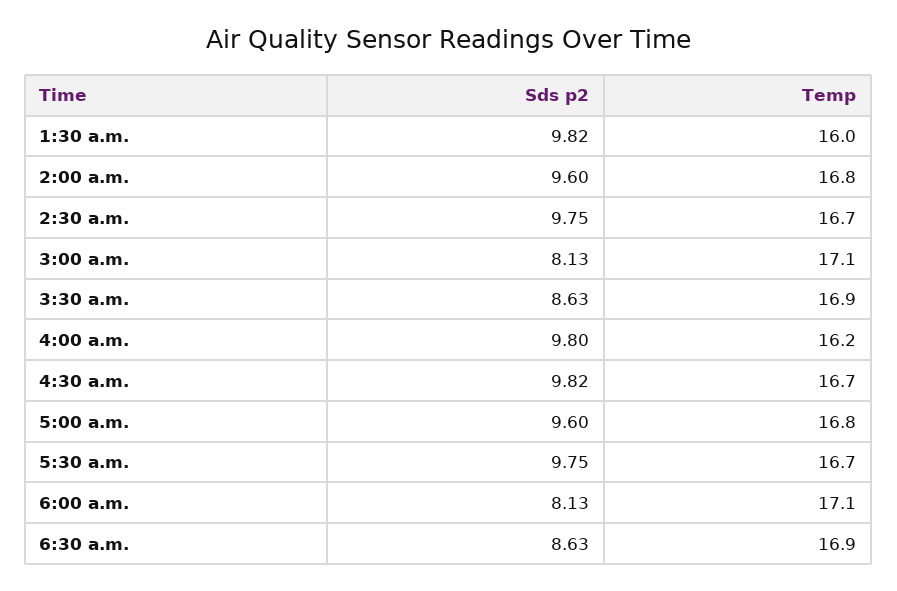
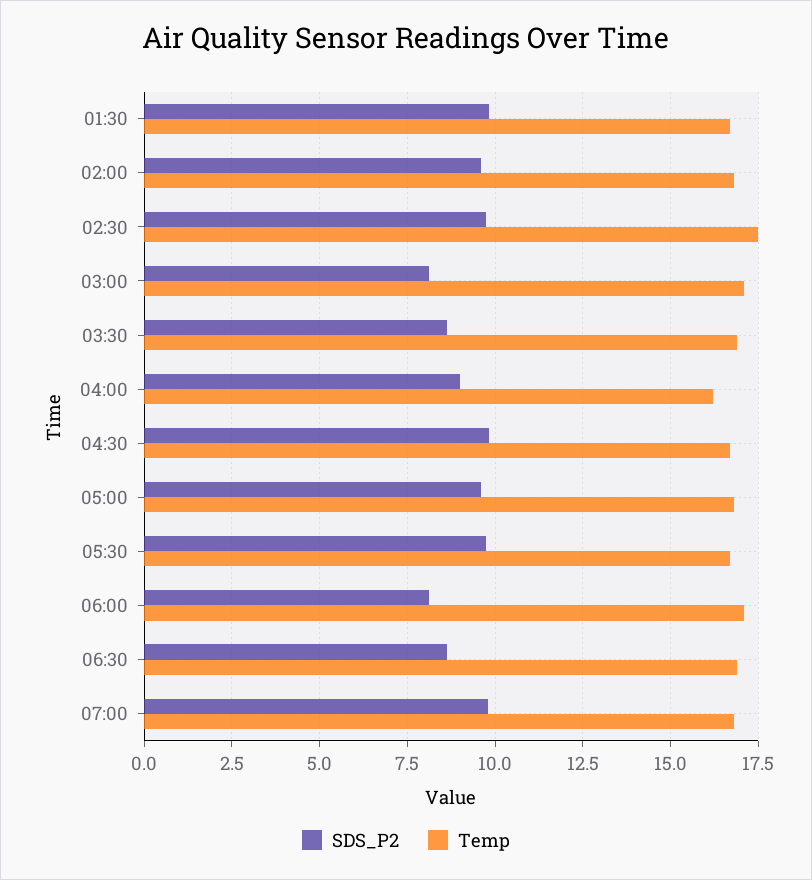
  {
    "Sds p2": {
      "1:30 a.m.": 9.82,
      "2:00 a.m.": 9.6,
      "2:30 a.m.": 9.75,
      "3:00 a.m.": 8.13,
      "3:30 a.m.": 8.63,
-     "4:00 a.m.": 9.8,
+     "4:00 a.m.": 9,
      "4:30 a.m.": 9.82,
      "5:00 a.m.": 9.6,
      "5:30 a.m.": 9.75,
      "6:00 a.m.": 8.13,
-     "6:30 a.m.": 8.63
+     "6:30 a.m.": 8.63,
+     "07:00": 9.75
    },
    "Temp": {
-     "1:30 a.m.": 16,
+     "1:30 a.m.": 16.75,
      "2:00 a.m.": 16.8,
-     "2:30 a.m.": 16.7,
+     "2:30 a.m.": 17.5,
      "3:00 a.m.": 17.1,
      "3:30 a.m.": 16.9,
      "4:00 a.m.": 16.2,
      "4:30 a.m.": 16.7,
      "5:00 a.m.": 16.8,
      "5:30 a.m.": 16.7,
      "6:00 a.m.": 17.1,
-     "6:30 a.m.": 16.9
+     "6:30 a.m.": 16.9,
+     "07:00": 16.75
    }
  }

